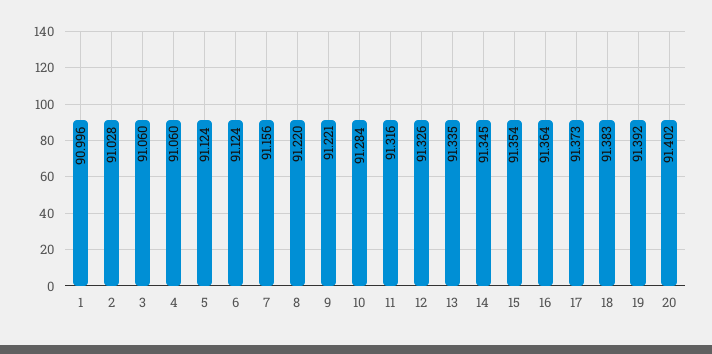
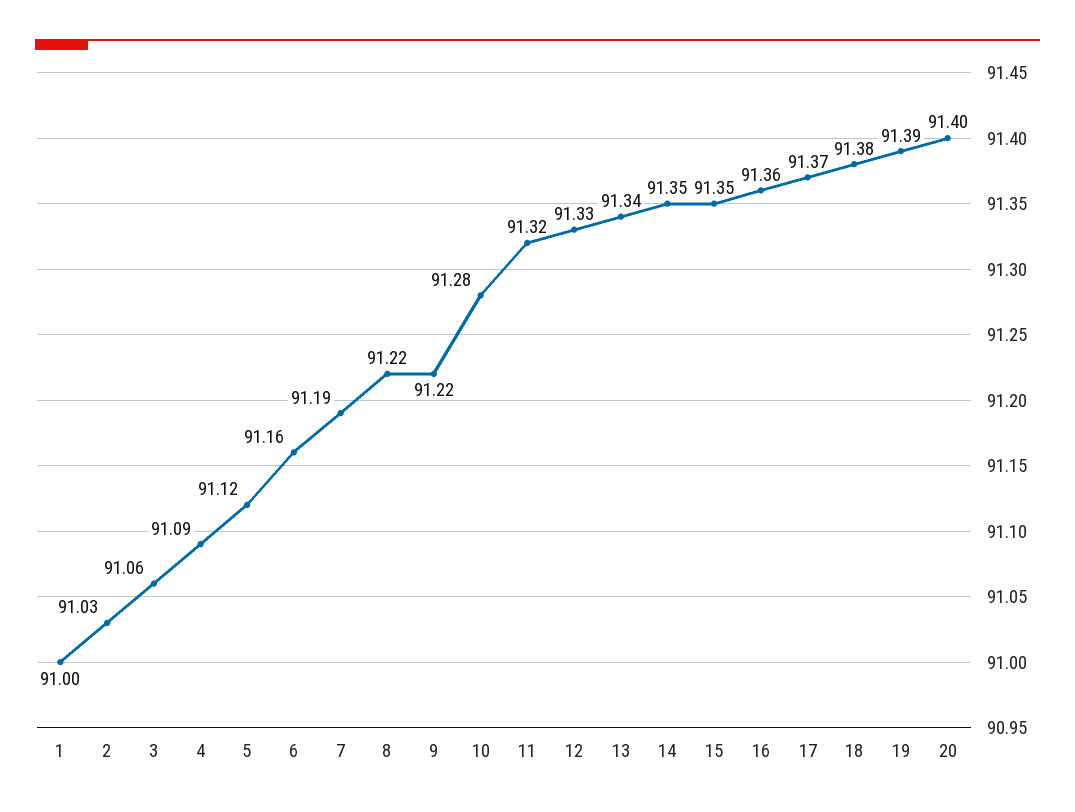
  {
    "1": 90.996,
    "2": 91.028,
    "3": 91.06,
-   "4": 91.06,
+   "4": 91.09,
    "5": 91.124,
-   "6": 91.124,
+   "6": 91.16,
-   "7": 91.156,
+   "7": 91.19,
    "8": 91.22,
    "9": 91.221,
    "10": 91.284,
    "11": 91.316,
    "12": 91.326,
    "13": 91.335,
    "14": 91.345,
    "15": 91.354,
    "16": 91.364,
    "17": 91.373,
    "18": 91.383,
    "19": 91.392,
    "20": 91.402
  }

